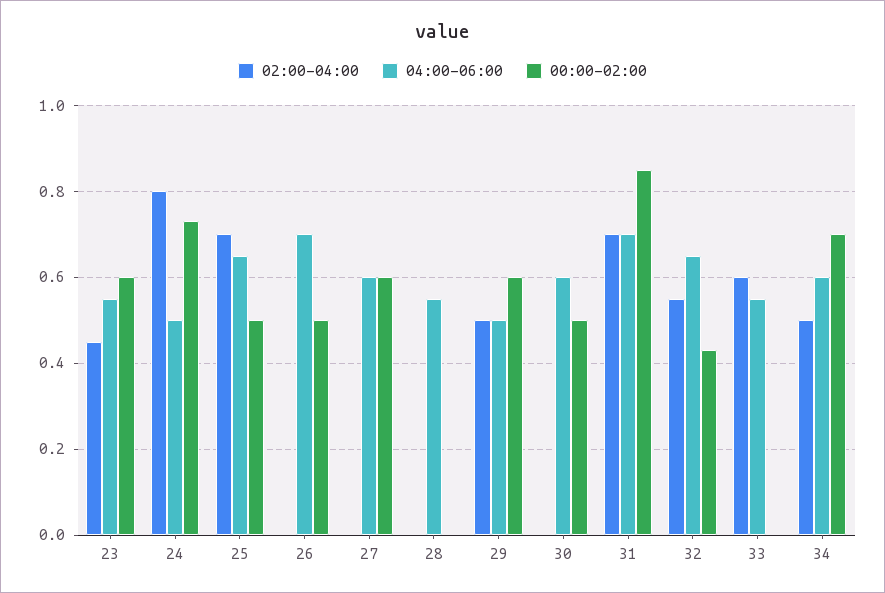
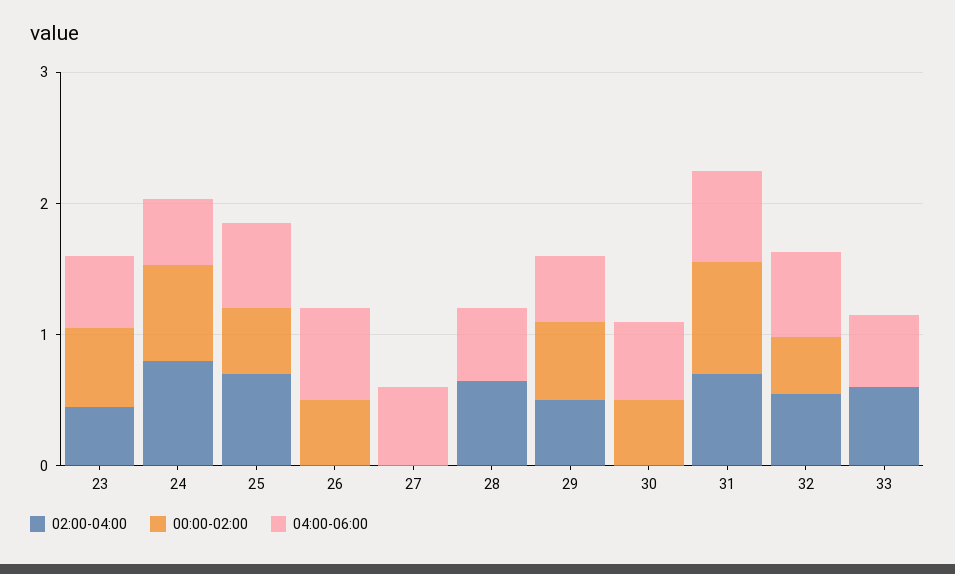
  {
    "02:00-04:00": {
      "23": 0.45,
      "24": 0.8,
      "25": 0.7,
      "26": 0,
      "27": 0,
-     "28": 0,
+     "28": 0.6,
      "29": 0.5,
      "30": 0,
      "31": 0.7,
      "32": 0.55,
-     "33": 0.6,
+     "33": 0.6
-     "34": 0.5
    },
    "04:00-06:00": {
      "23": 0.55,
      "24": 0.5,
      "25": 0.65,
      "26": 0.7,
      "27": 0.6,
      "28": 0.55,
      "29": 0.5,
      "30": 0.6,
      "31": 0.7,
      "32": 0.65,
-     "33": 0.55,
+     "33": 0.55
-     "34": 0.6
    },
    "00:00-02:00": {
      "23": 0.6,
      "24": 0.75,
      "25": 0.5,
      "26": 0.5,
-     "27": 0.6,
+     "27": 0,
      "28": 0,
      "29": 0.6,
      "30": 0.5,
      "31": 0.85,
      "32": 0.45,
-     "33": 0,
+     "33": 0
-     "34": 0.7
    }
  }

